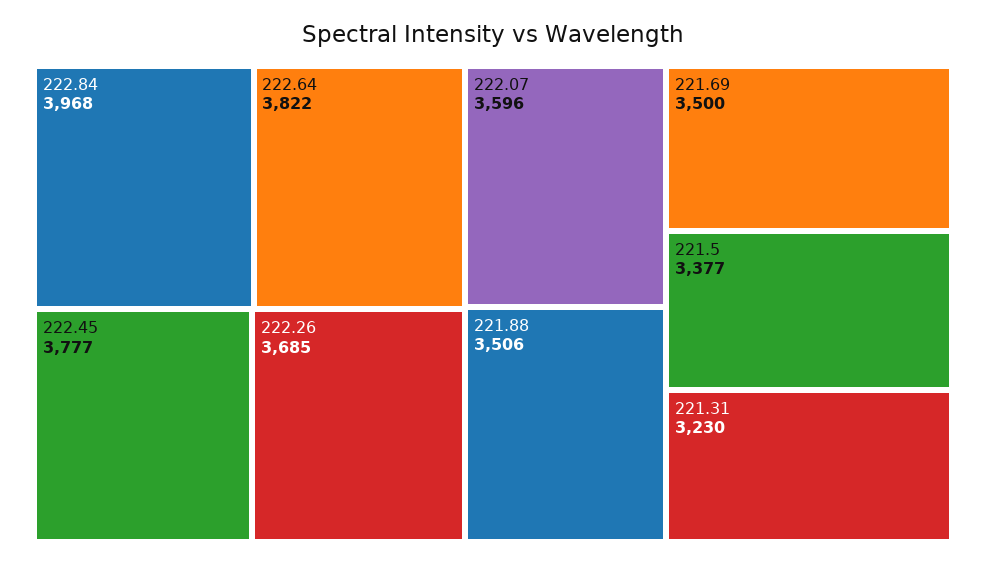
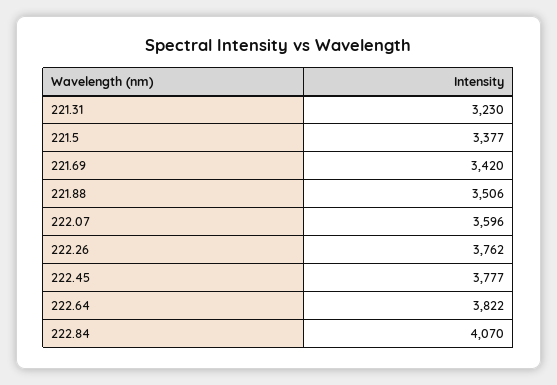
  {
-   "222.84": 3968,
+   "222.84": 4070,
    "222.64": 3822,
    "222.45": 3777,
-   "222.26": 3685,
+   "222.26": 3762,
    "222.07": 3596,
    "221.88": 3506,
-   "221.69": 3500,
+   "221.69": 3420,
    "221.5": 3377,
    "221.31": 3230
  }

